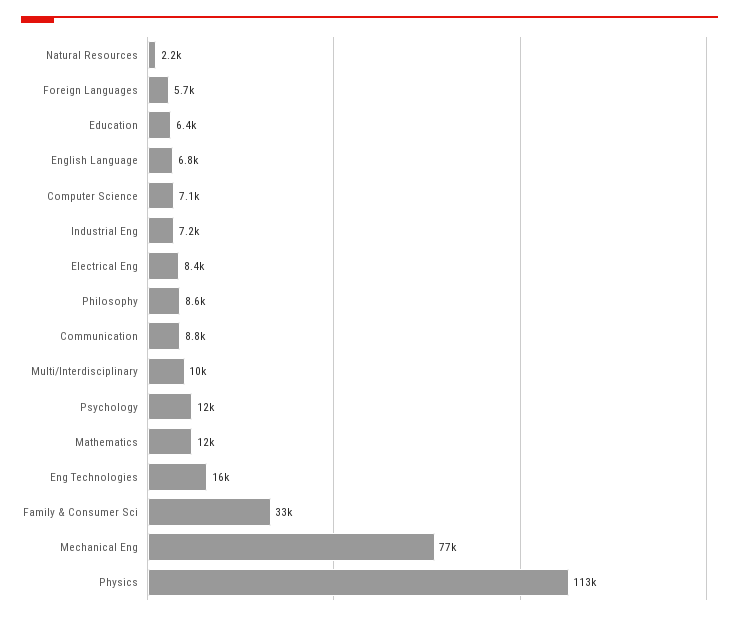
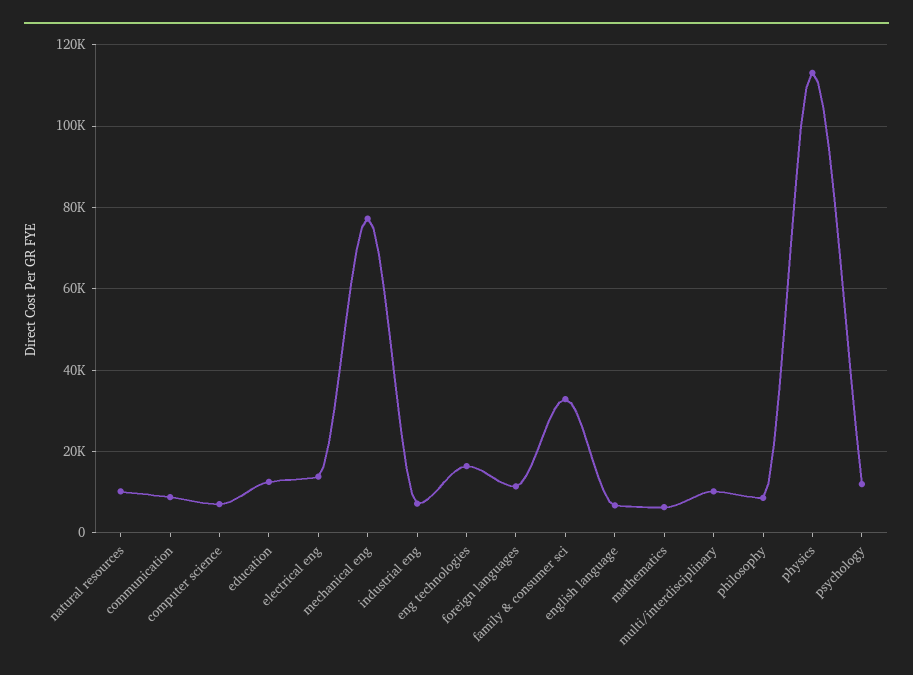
  {
-   "Natural Resources": 2200,
+   "Natural Resources": 10000,
-   "Foreign Languages": 5700,
+   "Foreign Languages": 12000,
-   "Education": 6400,
+   "Education": 12000,
    "English Language": 6800,
    "Computer Science": 7100,
    "Industrial Eng": 7200,
-   "Electrical Eng": 8400,
+   "Electrical Eng": 14000,
    "Philosophy": 8600,
    "Communication": 8800,
    "Multi/Interdisciplinary": 10000,
    "Psychology": 12000,
-   "Mathematics": 12000,
+   "Mathematics": 6000,
    "Eng Technologies": 16000,
    "Family & Consumer Sci": 33000,
    "Mechanical Eng": 77000,
    "Physics": 113000
  }

